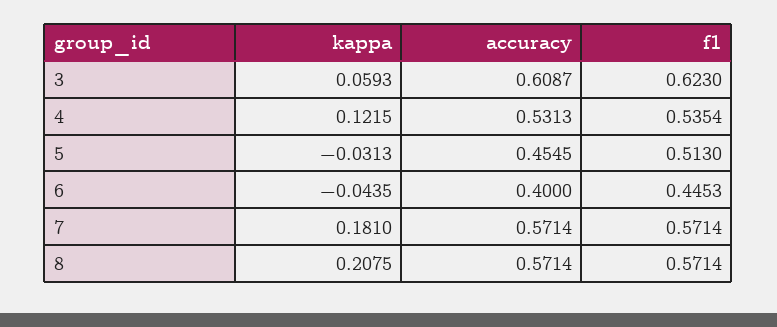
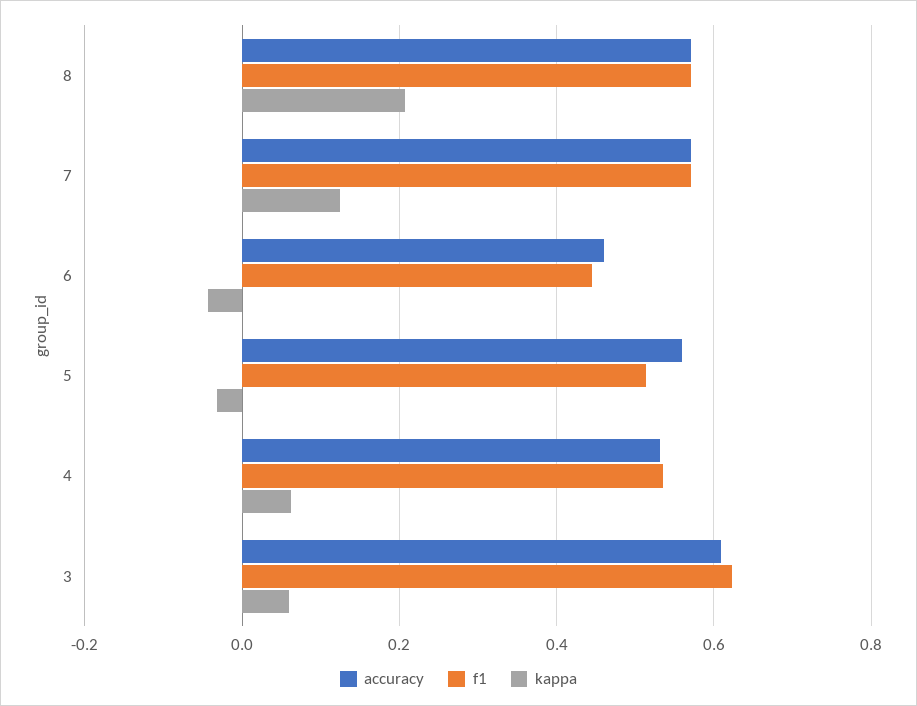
  {
    "kappa": {
      "3": 0.0593,
-     "4": 0.1215,
+     "4": 0.06,
      "5": -0.0313,
      "6": -0.0435,
-     "7": 0.181,
+     "7": 0.12,
      "8": 0.2075
    },
    "accuracy": {
      "3": 0.6087,
      "4": 0.5313,
-     "5": 0.4545,
+     "5": 0.56,
-     "6": 0.4,
+     "6": 0.46,
      "7": 0.5714,
      "8": 0.5714
    },
    "f1": {
      "3": 0.623,
      "4": 0.5354,
      "5": 0.513,
      "6": 0.4453,
      "7": 0.5714,
      "8": 0.5714
    }
  }

